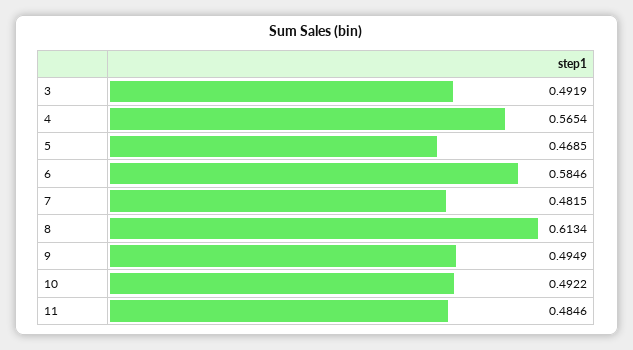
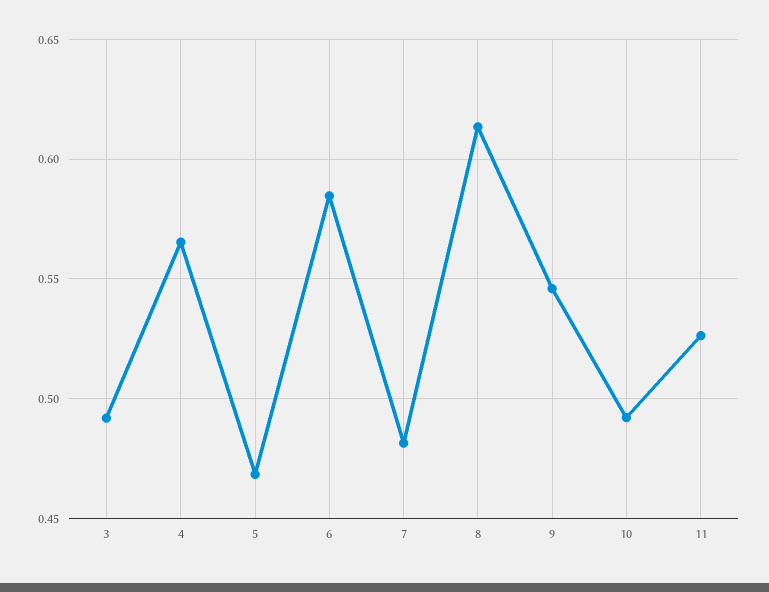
  {
    "3": 0.4919,
    "4": 0.5654,
    "5": 0.4685,
    "6": 0.5846,
    "7": 0.4815,
    "8": 0.6134,
-   "9": 0.4949,
+   "9": 0.545,
    "10": 0.4922,
-   "11": 0.4846
+   "11": 0.525
  }

